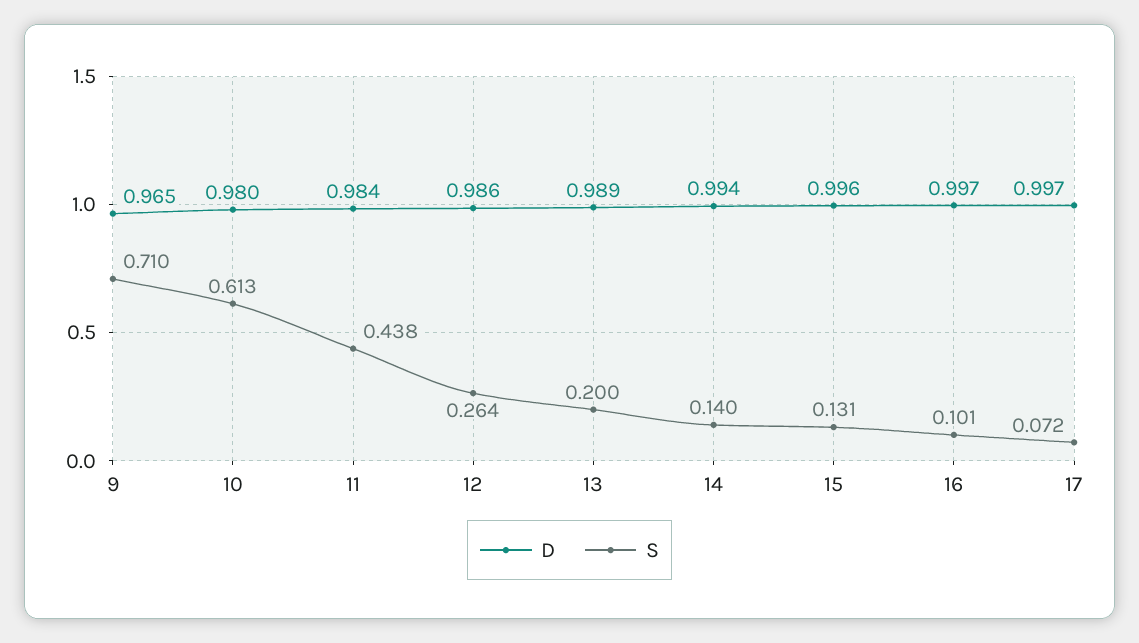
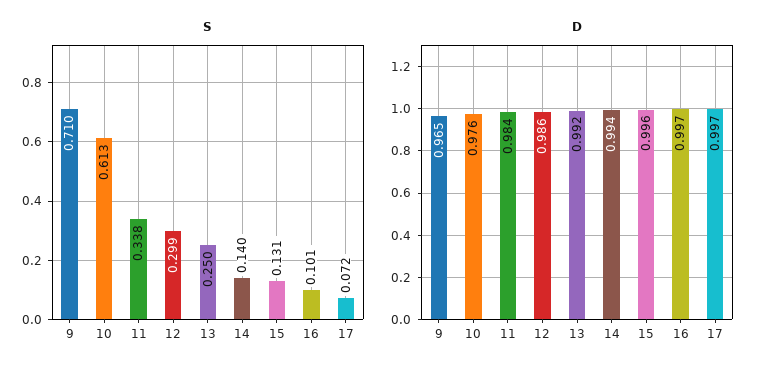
  {
    "D": {
      "9": 0.965,
-     "10": 0.98,
+     "10": 0.976,
      "11": 0.984,
      "12": 0.986,
-     "13": 0.989,
+     "13": 0.992,
      "14": 0.994,
      "15": 0.996,
      "16": 0.997,
      "17": 0.997
    },
    "S": {
      "9": 0.71,
      "10": 0.613,
-     "11": 0.438,
+     "11": 0.338,
-     "12": 0.264,
+     "12": 0.299,
-     "13": 0.2,
+     "13": 0.25,
      "14": 0.14,
      "15": 0.131,
      "16": 0.101,
      "17": 0.072
    }
  }

